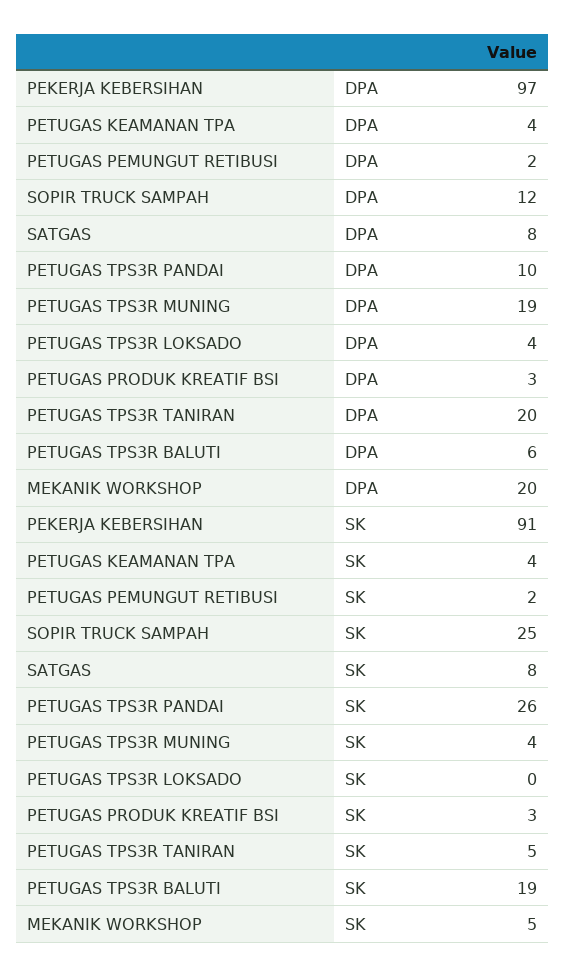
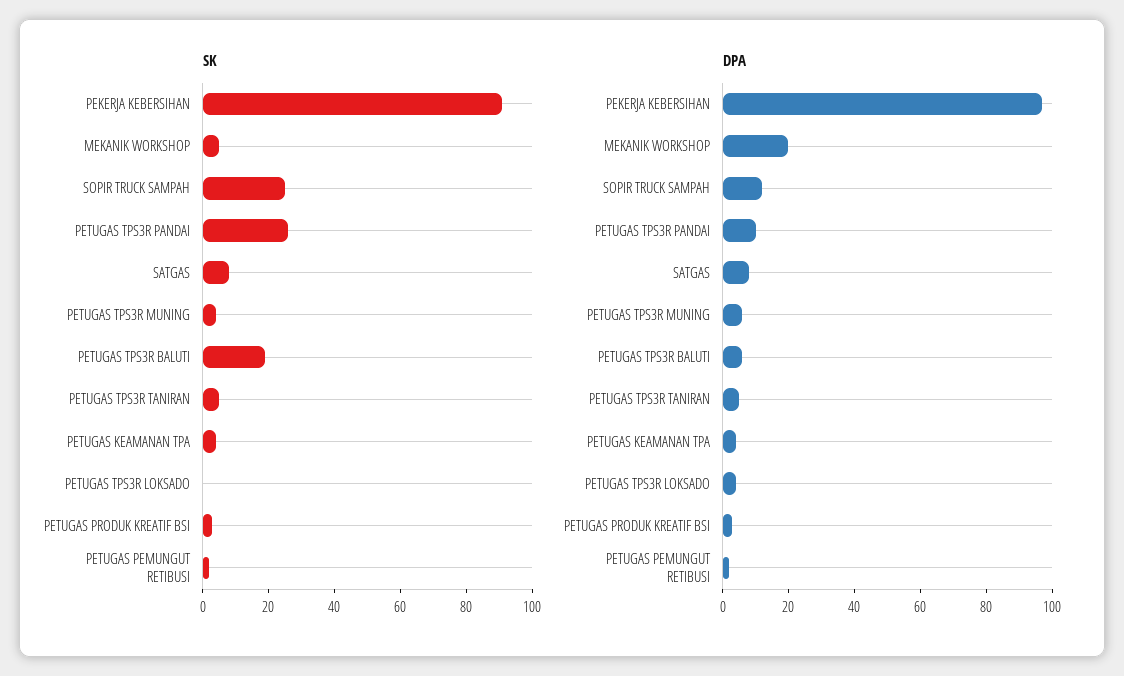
  {
    "DPA": {
      "PEKERJA KEBERSIHAN": 97,
      "PETUGAS KEAMANAN TPA": 4,
      "PETUGAS PEMUNGUT RETIBUSI": 2,
      "SOPIR TRUCK SAMPAH": 12,
      "SATGAS": 8,
      "PETUGAS TPS3R PANDAI": 10,
-     "PETUGAS TPS3R MUNING": 19,
+     "PETUGAS TPS3R MUNING": 5,
      "PETUGAS TPS3R LOKSADO": 4,
      "PETUGAS PRODUK KREATIF BSI": 3,
-     "PETUGAS TPS3R TANIRAN": 20,
+     "PETUGAS TPS3R TANIRAN": 5,
      "PETUGAS TPS3R BALUTI": 6,
      "MEKANIK WORKSHOP": 20
    },
    "SK": {
      "PEKERJA KEBERSIHAN": 91,
      "PETUGAS KEAMANAN TPA": 4,
      "PETUGAS PEMUNGUT RETIBUSI": 2,
      "SOPIR TRUCK SAMPAH": 25,
      "SATGAS": 8,
      "PETUGAS TPS3R PANDAI": 26,
      "PETUGAS TPS3R MUNING": 4,
      "PETUGAS TPS3R LOKSADO": 0,
      "PETUGAS PRODUK KREATIF BSI": 3,
      "PETUGAS TPS3R TANIRAN": 5,
      "PETUGAS TPS3R BALUTI": 19,
      "MEKANIK WORKSHOP": 5
    }
  }

